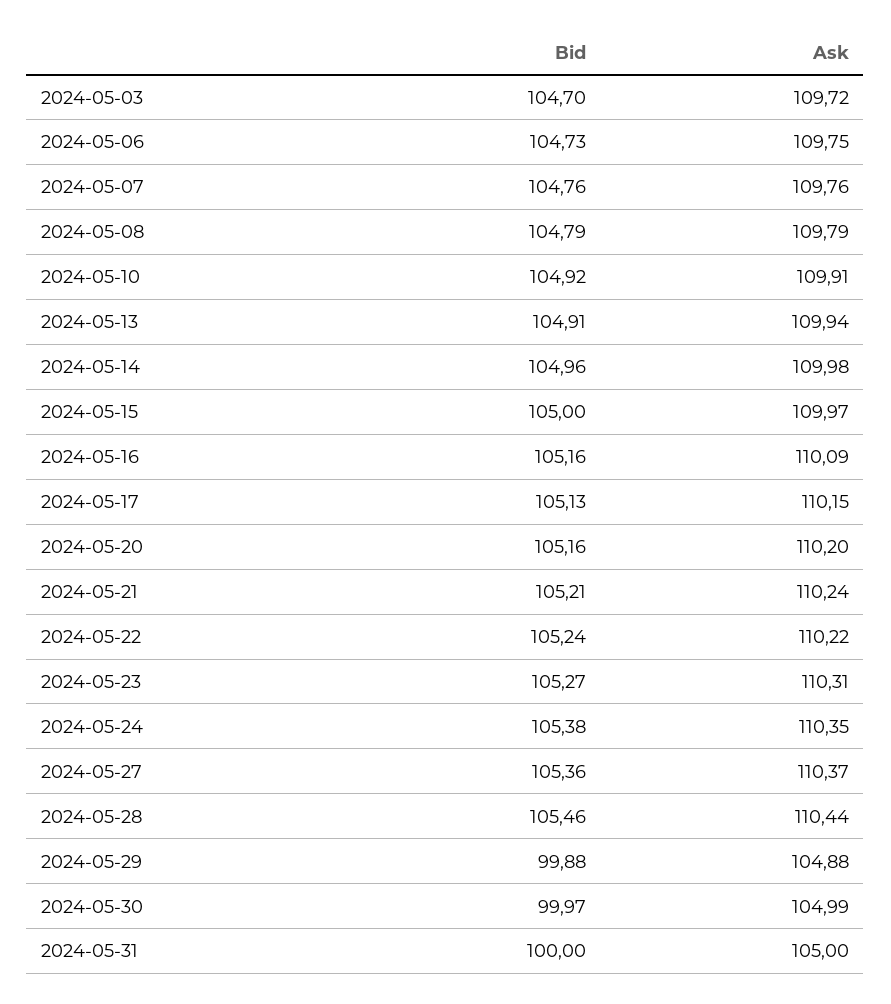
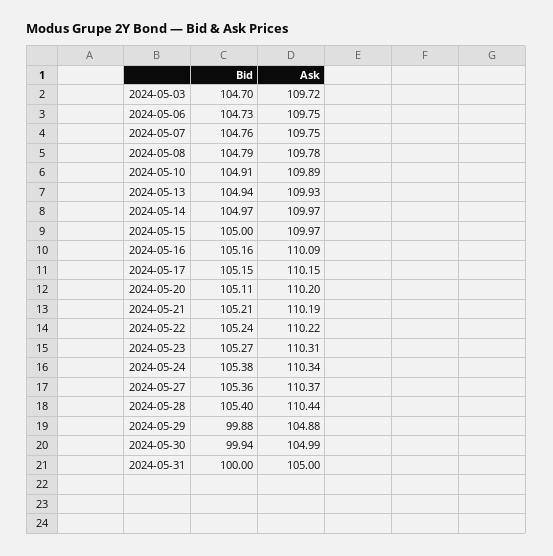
  {
    "Bid": {
      "2024-05-03": 104.7,
      "2024-05-06": 104.73,
      "2024-05-07": 104.76,
      "2024-05-08": 104.79,
-     "2024-05-10": 104.92,
+     "2024-05-10": 104.91,
-     "2024-05-13": 104.91,
+     "2024-05-13": 104.94,
-     "2024-05-14": 104.96,
+     "2024-05-14": 104.97,
      "2024-05-15": 105,
      "2024-05-16": 105.16,
-     "2024-05-17": 105.13,
+     "2024-05-17": 105.15,
-     "2024-05-20": 105.16,
+     "2024-05-20": 105.11,
      "2024-05-21": 105.21,
      "2024-05-22": 105.24,
      "2024-05-23": 105.27,
      "2024-05-24": 105.38,
      "2024-05-27": 105.36,
-     "2024-05-28": 105.46,
+     "2024-05-28": 105.4,
      "2024-05-29": 99.88,
-     "2024-05-30": 99.97,
+     "2024-05-30": 99.94,
      "2024-05-31": 100
    },
    "Ask": {
      "2024-05-03": 109.72,
      "2024-05-06": 109.75,
-     "2024-05-07": 109.76,
+     "2024-05-07": 109.75,
-     "2024-05-08": 109.79,
+     "2024-05-08": 109.78,
-     "2024-05-10": 109.91,
+     "2024-05-10": 109.89,
-     "2024-05-13": 109.94,
+     "2024-05-13": 109.93,
-     "2024-05-14": 109.98,
+     "2024-05-14": 109.97,
      "2024-05-15": 109.97,
      "2024-05-16": 110.09,
      "2024-05-17": 110.15,
      "2024-05-20": 110.2,
-     "2024-05-21": 110.24,
+     "2024-05-21": 110.19,
      "2024-05-22": 110.22,
      "2024-05-23": 110.31,
-     "2024-05-24": 110.35,
+     "2024-05-24": 110.34,
      "2024-05-27": 110.37,
      "2024-05-28": 110.44,
      "2024-05-29": 104.88,
      "2024-05-30": 104.99,
      "2024-05-31": 105
    }
  }

